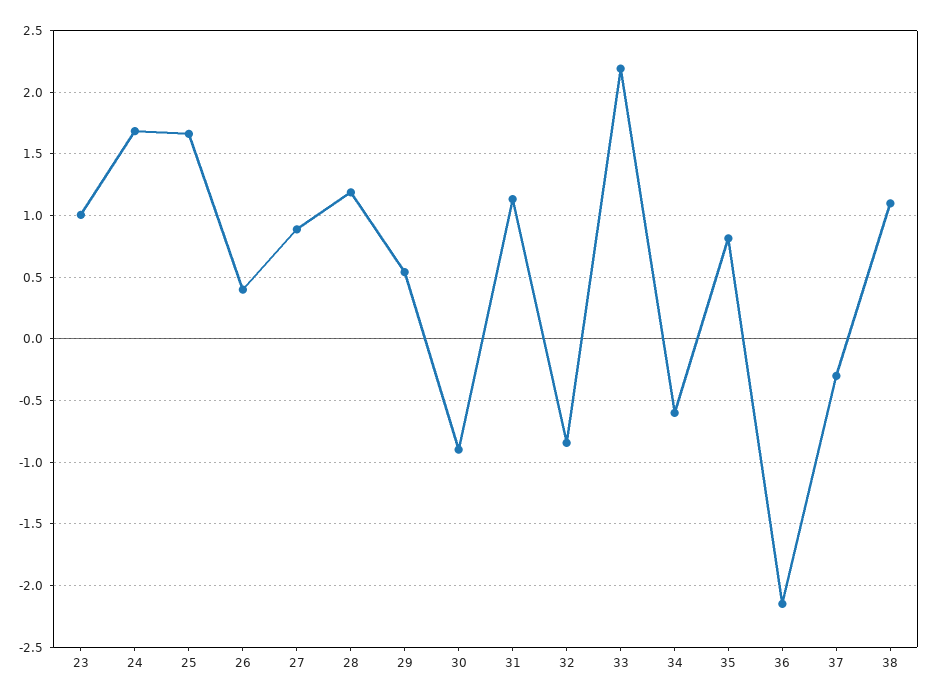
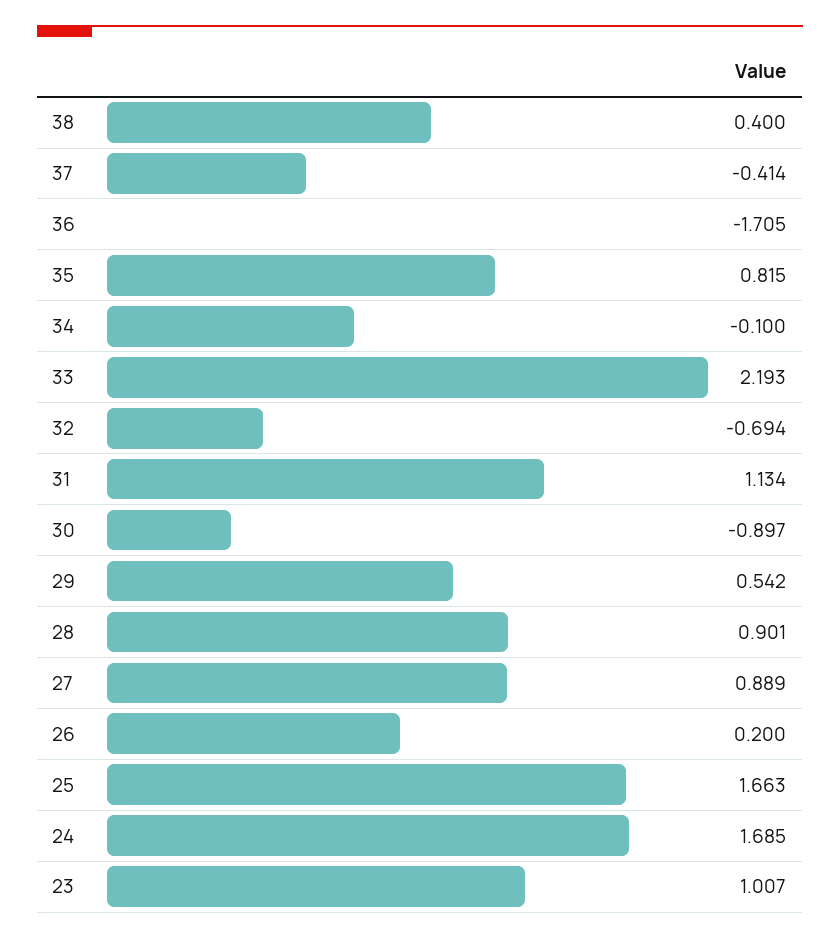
  {
    "23": 1.007,
    "24": 1.685,
    "25": 1.663,
-   "26": 0.4,
+   "26": 0.2,
    "27": 0.889,
-   "28": 1.2,
+   "28": 0.901,
    "29": 0.542,
    "30": -0.897,
    "31": 1.134,
-   "32": -0.85,
+   "32": -0.694,
    "33": 2.193,
-   "34": -0.6,
+   "34": -0.1,
    "35": 0.815,
-   "36": -2.15,
+   "36": -1.705,
-   "37": -0.3,
+   "37": -0.414,
-   "38": 1.1
+   "38": 0.4
  }

